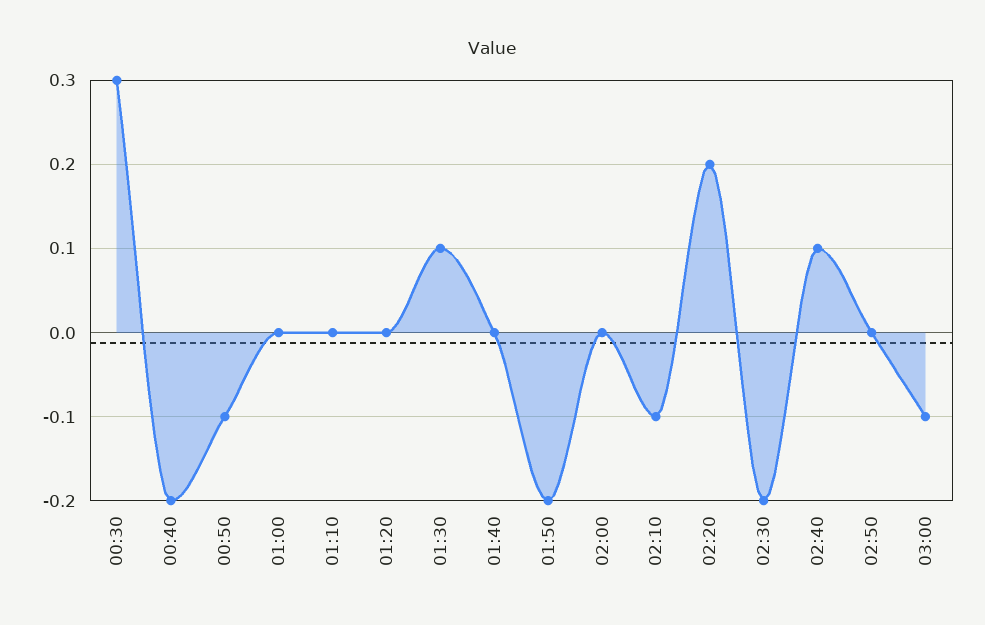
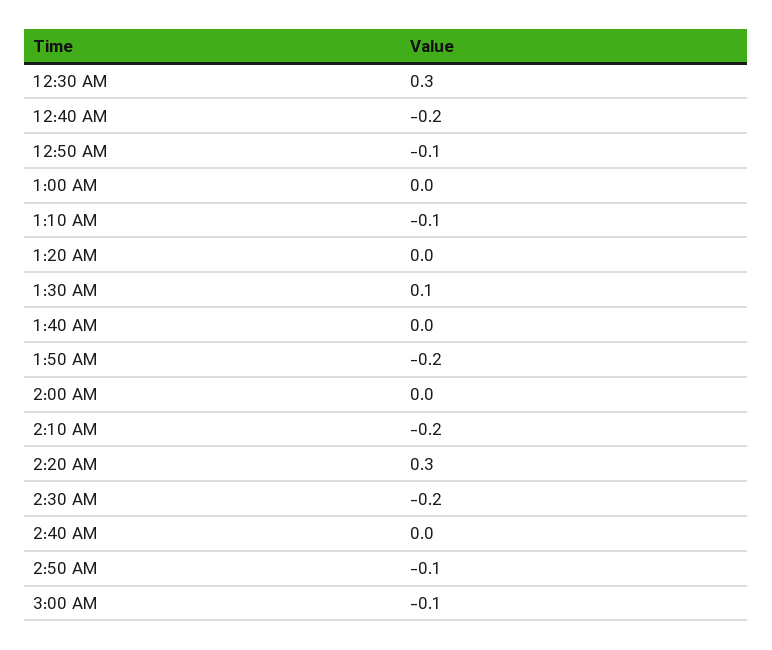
  {
    "00:30": 0.3,
    "00:40": -0.2,
    "00:50": -0.1,
    "01:00": 0,
-   "01:10": 0,
+   "01:10": -0.1,
    "01:20": 0,
    "01:30": 0.1,
    "01:40": 0,
    "01:50": -0.2,
    "02:00": 0,
-   "02:10": -0.1,
+   "02:10": -0.2,
-   "02:20": 0.2,
+   "02:20": 0.3,
    "02:30": -0.2,
-   "02:40": 0.1,
+   "02:40": 0,
-   "02:50": 0,
+   "02:50": -0.1,
    "03:00": -0.1
  }

